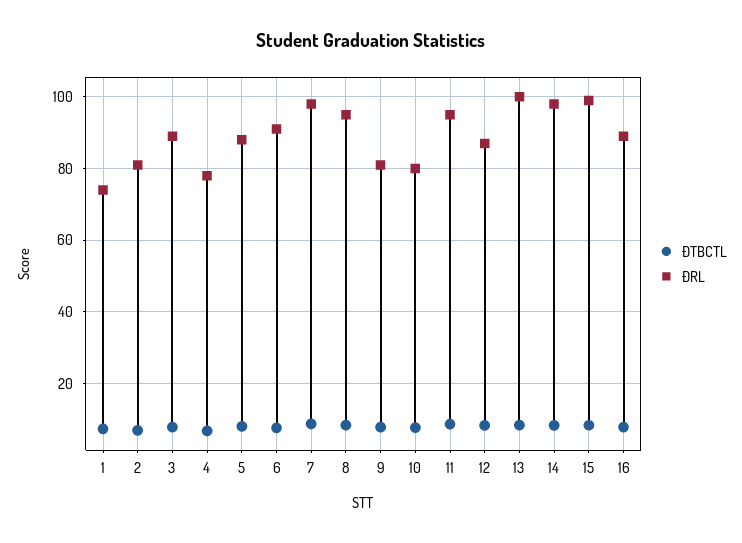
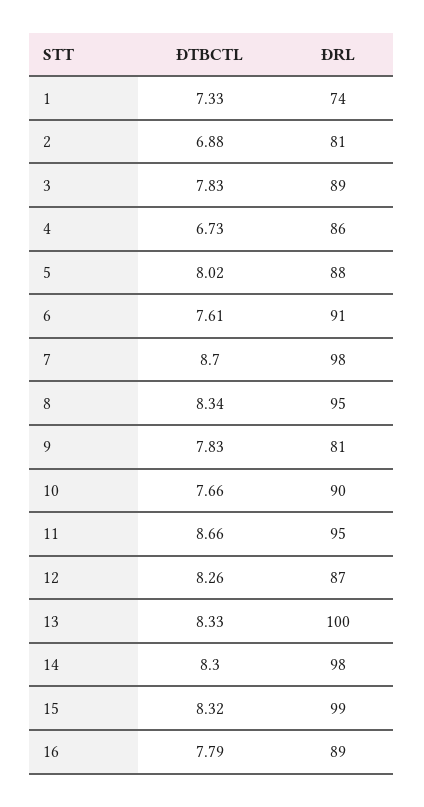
  {
    "ĐTBCTL": {
      "1": 7.33,
      "2": 6.88,
      "3": 7.83,
      "4": 6.73,
      "5": 8.02,
      "6": 7.61,
      "7": 8.7,
      "8": 8.34,
      "9": 7.83,
      "10": 7.66,
      "11": 8.66,
      "12": 8.26,
      "13": 8.33,
      "14": 8.3,
      "15": 8.32,
      "16": 7.79
    },
    "ĐRL": {
      "1": 74,
      "2": 81,
      "3": 89,
-     "4": 78,
+     "4": 86,
      "5": 88,
      "6": 91,
      "7": 98,
      "8": 95,
      "9": 81,
-     "10": 80,
+     "10": 90,
      "11": 95,
      "12": 87,
      "13": 100,
      "14": 98,
      "15": 99,
      "16": 89
    }
  }

